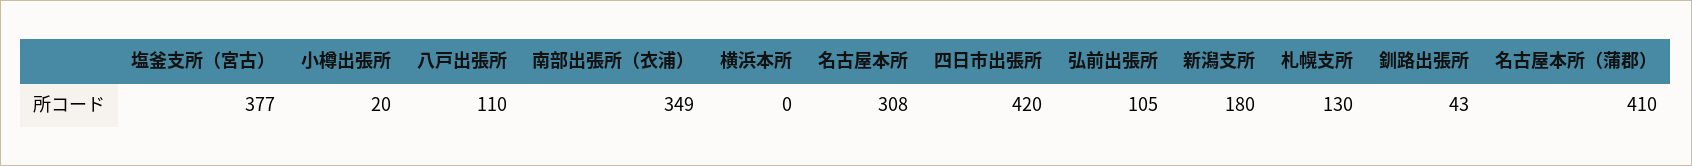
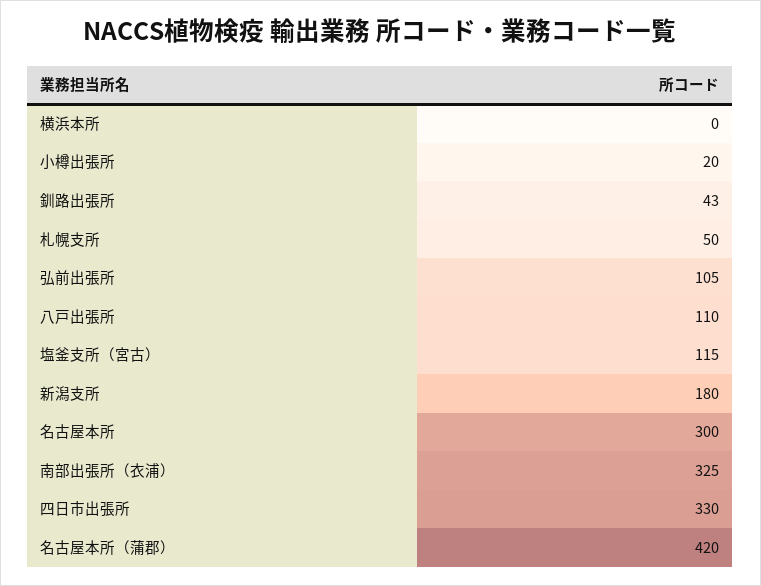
  {
-   "塩釜支所（宮古）": 377,
+   "塩釜支所（宮古）": 115,
    "小樽出張所": 20,
    "八戸出張所": 110,
-   "南部出張所（衣浦）": 349,
+   "南部出張所（衣浦）": 325,
    "横浜本所": 0,
-   "名古屋本所": 308,
+   "名古屋本所": 300,
-   "四日市出張所": 420,
+   "四日市出張所": 330,
    "弘前出張所": 105,
    "新潟支所": 180,
-   "札幌支所": 130,
+   "札幌支所": 50,
    "釧路出張所": 43,
-   "名古屋本所（蒲郡）": 410
+   "名古屋本所（蒲郡）": 420
  }

